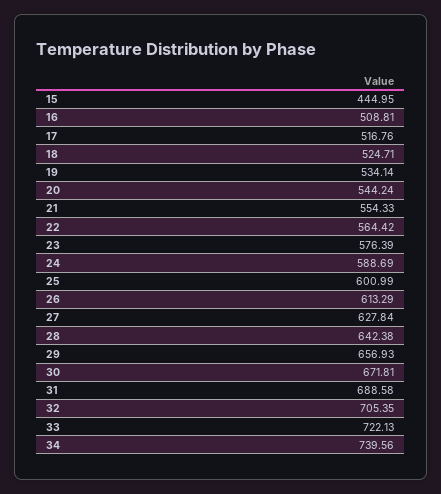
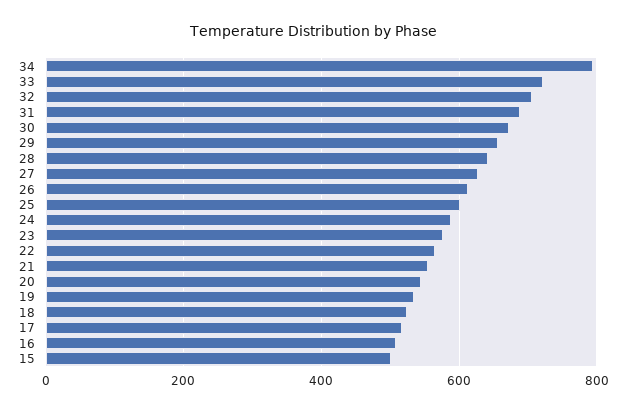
  {
-   "15": 444.95,
+   "15": 500,
    "16": 508.81,
    "17": 516.76,
    "18": 524.71,
    "19": 534.14,
    "20": 544.24,
    "21": 554.33,
    "22": 564.42,
    "23": 576.39,
    "24": 588.69,
    "25": 600.99,
    "26": 613.29,
    "27": 627.84,
    "28": 642.38,
    "29": 656.93,
    "30": 671.81,
    "31": 688.58,
    "32": 705.35,
    "33": 722.13,
-   "34": 739.56
+   "34": 800
  }

